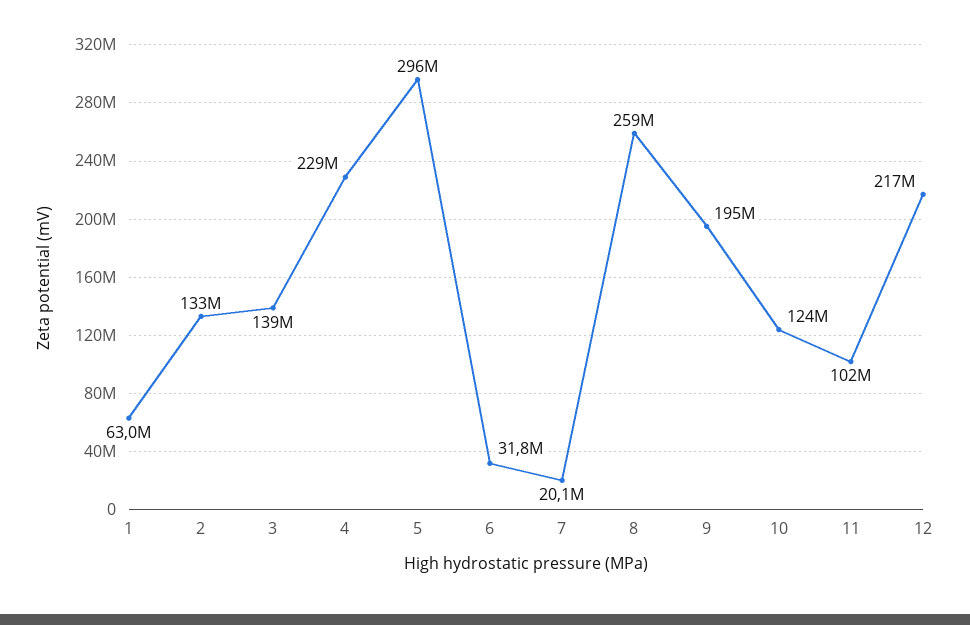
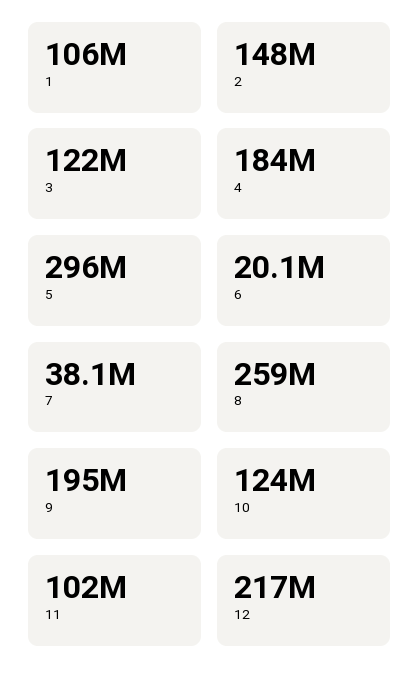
  {
-   "1": 63000000,
+   "1": 106000000,
-   "2": 133000000,
+   "2": 148000000,
-   "3": 139000000,
+   "3": 122000000,
-   "4": 229000000,
+   "4": 184000000,
    "5": 296000000,
-   "6": 31800000,
+   "6": 20100000,
-   "7": 20100000,
+   "7": 38100000,
    "8": 259000000,
    "9": 195000000,
    "10": 124000000,
    "11": 102000000,
    "12": 217000000
  }

